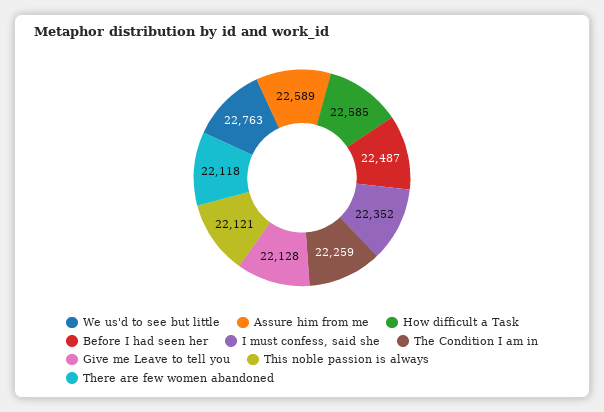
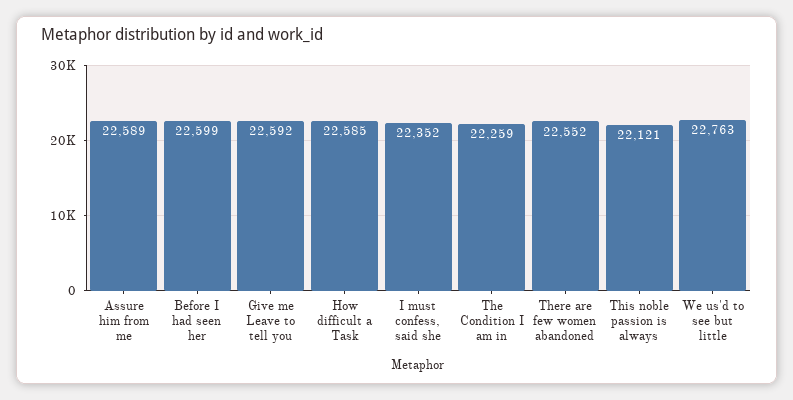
  {
    "We us'd to see but little": 22763,
    "Assure him from me": 22589,
    "How difficult a Task": 22585,
-   "Before I had seen her": 22487,
+   "Before I had seen her": 22599,
    "I must confess, said she": 22352,
    "The Condition I am in": 22259,
-   "Give me Leave to tell you": 22128,
+   "Give me Leave to tell you": 22592,
    "This noble passion is always": 22121,
-   "There are few women abandoned": 22118
+   "There are few women abandoned": 22552
  }

